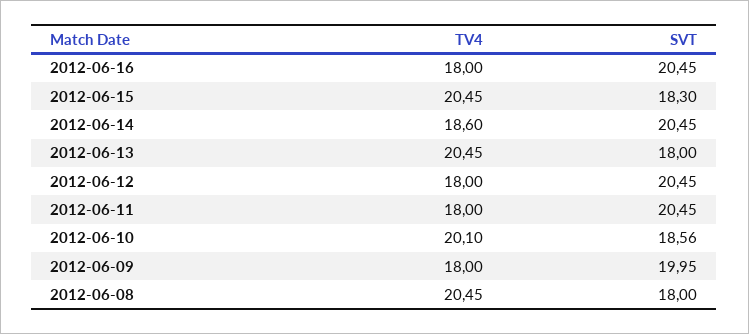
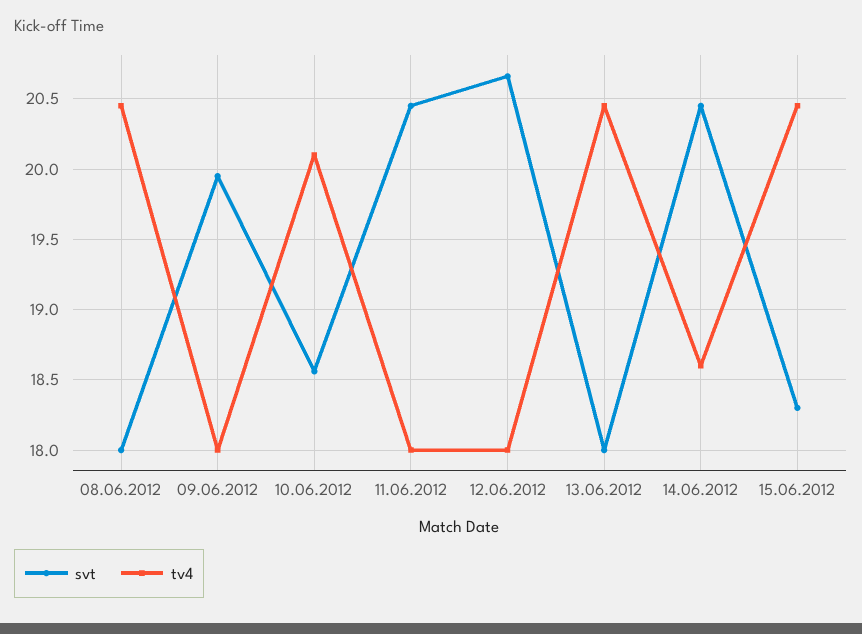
  {
    "TV4": {
-     "2012-06-16": 18,
      "2012-06-15": 20.45,
      "2012-06-14": 18.6,
      "2012-06-13": 20.45,
      "2012-06-12": 18,
      "2012-06-11": 18,
      "2012-06-10": 20.1,
      "2012-06-09": 18,
      "2012-06-08": 20.45
    },
    "SVT": {
-     "2012-06-16": 20.45,
      "2012-06-15": 18.3,
      "2012-06-14": 20.45,
      "2012-06-13": 18,
-     "2012-06-12": 20.45,
+     "2012-06-12": 20.65,
      "2012-06-11": 20.45,
      "2012-06-10": 18.56,
      "2012-06-09": 19.95,
      "2012-06-08": 18
    }
  }

